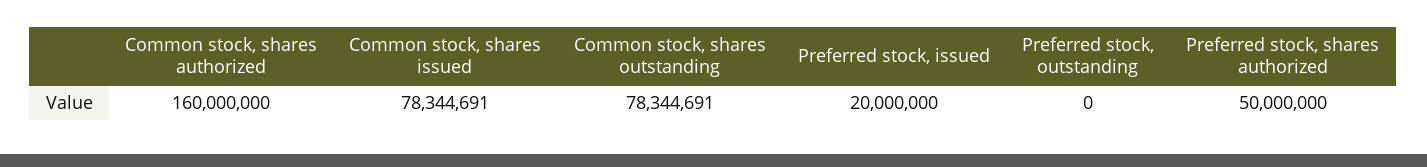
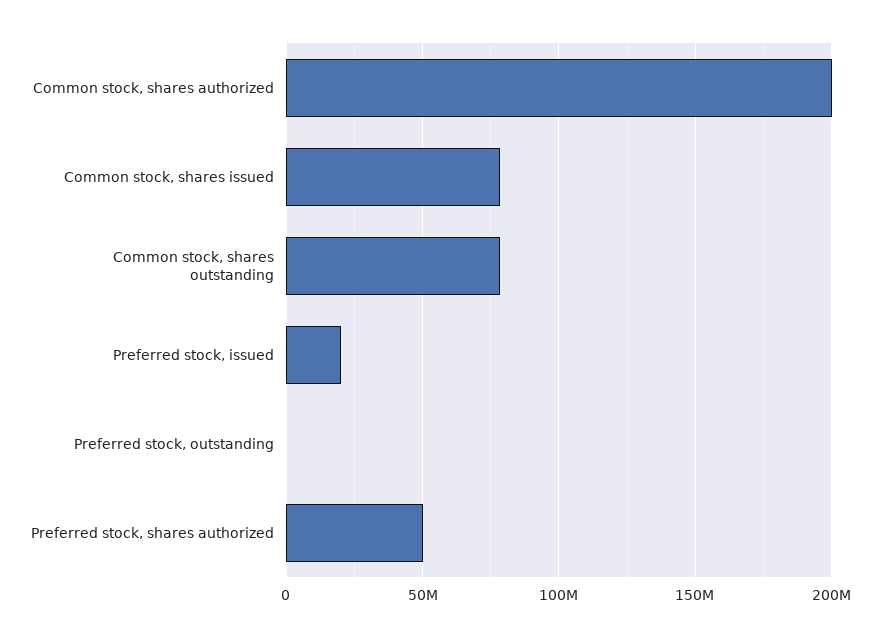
  {
-   "Common stock, shares authorized": 160000000,
+   "Common stock, shares authorized": 200000000,
    "Common stock, shares issued": 78344691,
    "Common stock, shares outstanding": 78344691,
    "Preferred stock, issued": 20000000,
    "Preferred stock, outstanding": 0,
    "Preferred stock, shares authorized": 50000000
  }

